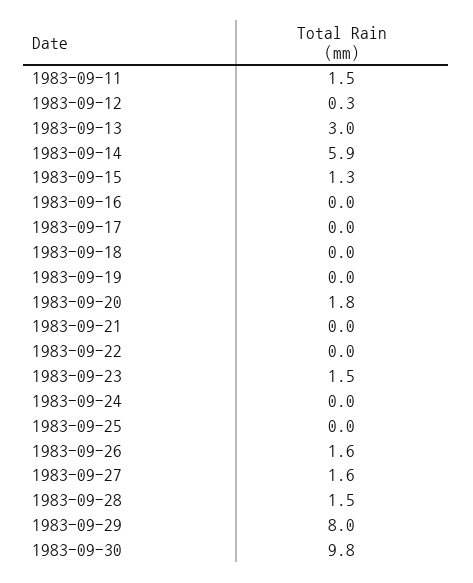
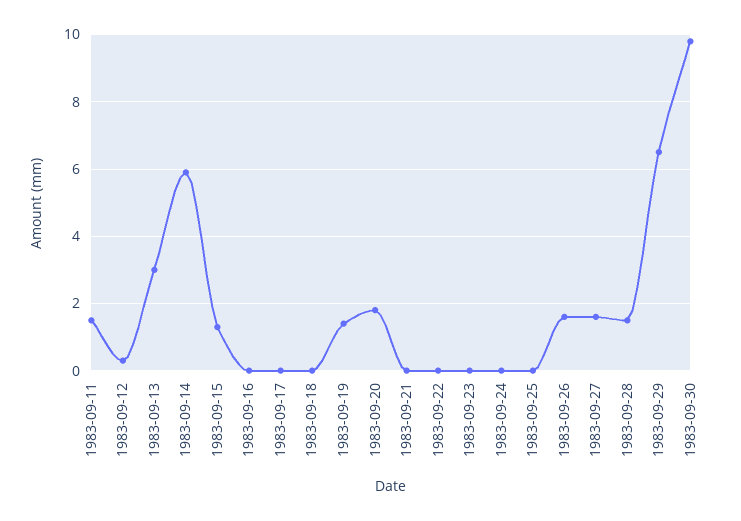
  {
    "1983-09-11": 1.5,
    "1983-09-12": 0.3,
    "1983-09-13": 3,
    "1983-09-14": 5.9,
    "1983-09-15": 1.3,
    "1983-09-16": 0,
    "1983-09-17": 0,
    "1983-09-18": 0,
-   "1983-09-19": 0,
+   "1983-09-19": 1.5,
    "1983-09-20": 1.8,
    "1983-09-21": 0,
    "1983-09-22": 0,
-   "1983-09-23": 1.5,
+   "1983-09-23": 0,
    "1983-09-24": 0,
    "1983-09-25": 0,
    "1983-09-26": 1.6,
    "1983-09-27": 1.6,
    "1983-09-28": 1.5,
-   "1983-09-29": 8,
+   "1983-09-29": 6.5,
    "1983-09-30": 9.8
  }

